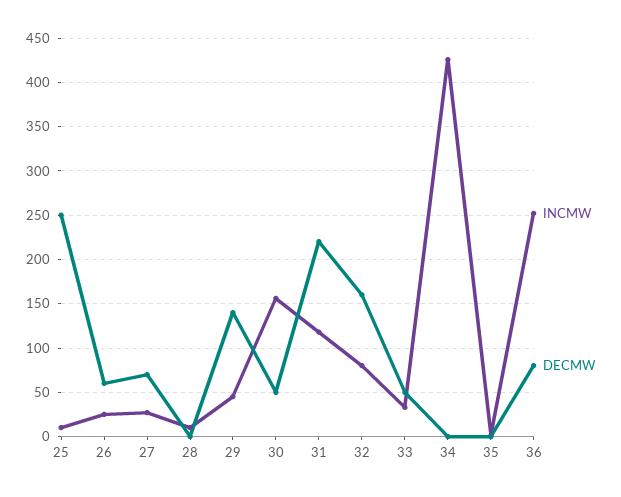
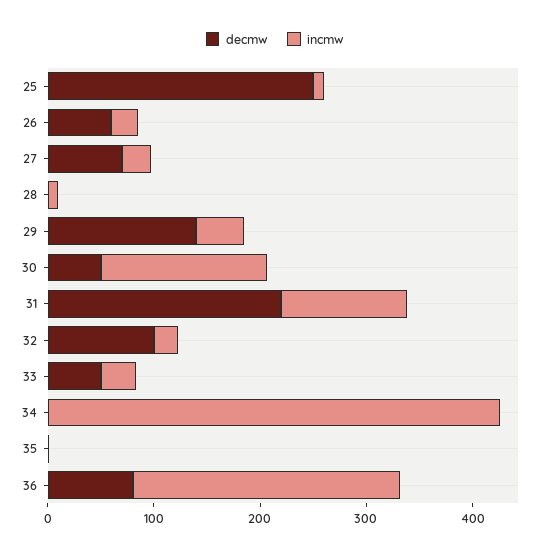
  {
    "INCMW": {
      "25": 10,
      "26": 30,
      "27": 30,
      "28": 10,
      "29": 50,
      "30": 160,
      "31": 120,
-     "32": 80,
+     "32": 20,
      "33": 30,
      "34": 430,
      "35": 0,
      "36": 250
    },
    "DECMW": {
      "25": 250,
      "26": 60,
      "27": 70,
      "28": 0,
      "29": 140,
      "30": 50,
      "31": 220,
-     "32": 160,
+     "32": 100,
      "33": 50,
      "34": 0,
      "35": 0,
      "36": 80
    }
  }

